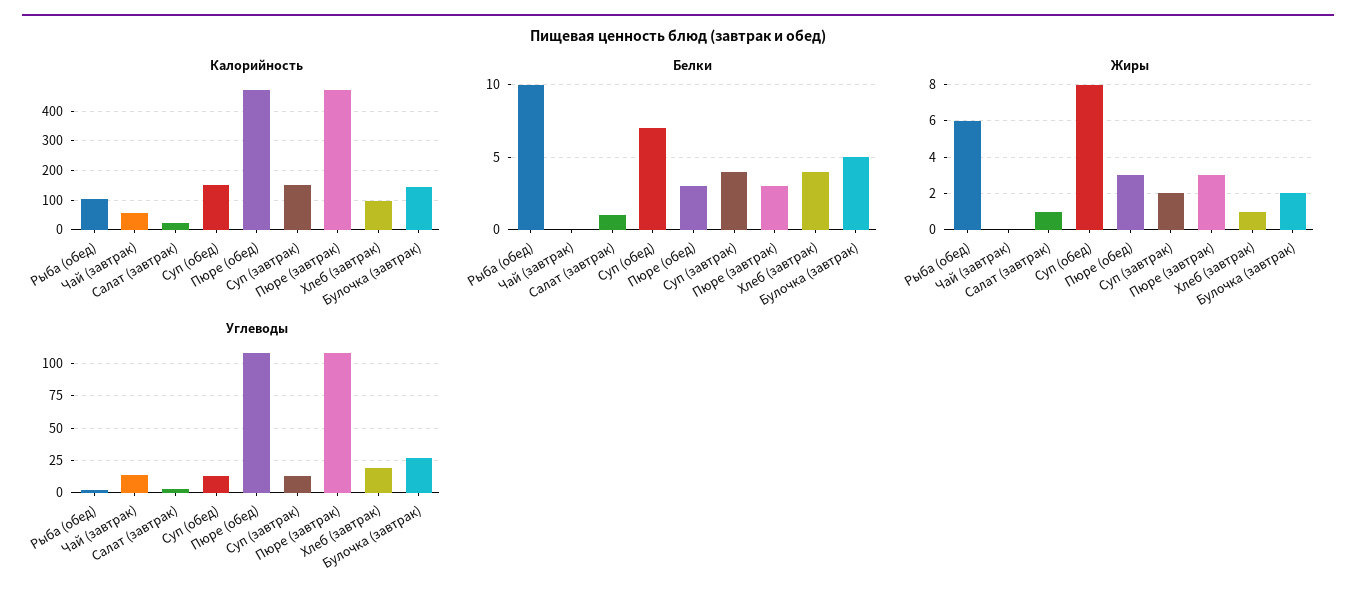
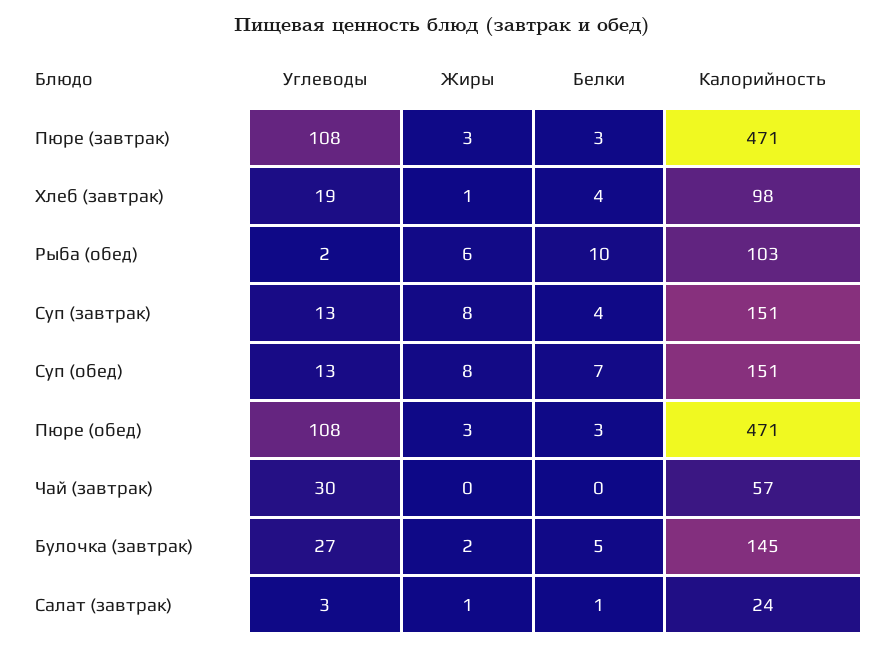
  {
    "Калорийность": {
      "Рыба (обед)": 103,
      "Чай (завтрак)": 57,
      "Салат (завтрак)": 24,
      "Суп (обед)": 151,
      "Пюре (обед)": 471,
      "Суп (завтрак)": 151,
      "Пюре (завтрак)": 471,
      "Хлеб (завтрак)": 98,
      "Булочка (завтрак)": 145
    },
    "Белки": {
      "Рыба (обед)": 10,
      "Чай (завтрак)": 0,
      "Салат (завтрак)": 1,
      "Суп (обед)": 7,
      "Пюре (обед)": 3,
      "Суп (завтрак)": 4,
      "Пюре (завтрак)": 3,
      "Хлеб (завтрак)": 4,
      "Булочка (завтрак)": 5
    },
    "Жиры": {
      "Рыба (обед)": 6,
      "Чай (завтрак)": 0,
      "Салат (завтрак)": 1,
      "Суп (обед)": 8,
      "Пюре (обед)": 3,
-     "Суп (завтрак)": 2,
+     "Суп (завтрак)": 8,
      "Пюре (завтрак)": 3,
      "Хлеб (завтрак)": 1,
      "Булочка (завтрак)": 2
    },
    "Углеводы": {
      "Рыба (обед)": 2,
-     "Чай (завтрак)": 15,
+     "Чай (завтрак)": 30,
      "Салат (завтрак)": 3,
      "Суп (обед)": 13,
      "Пюре (обед)": 108,
      "Суп (завтрак)": 13,
      "Пюре (завтрак)": 108,
      "Хлеб (завтрак)": 19,
      "Булочка (завтрак)": 27
    }
  }

